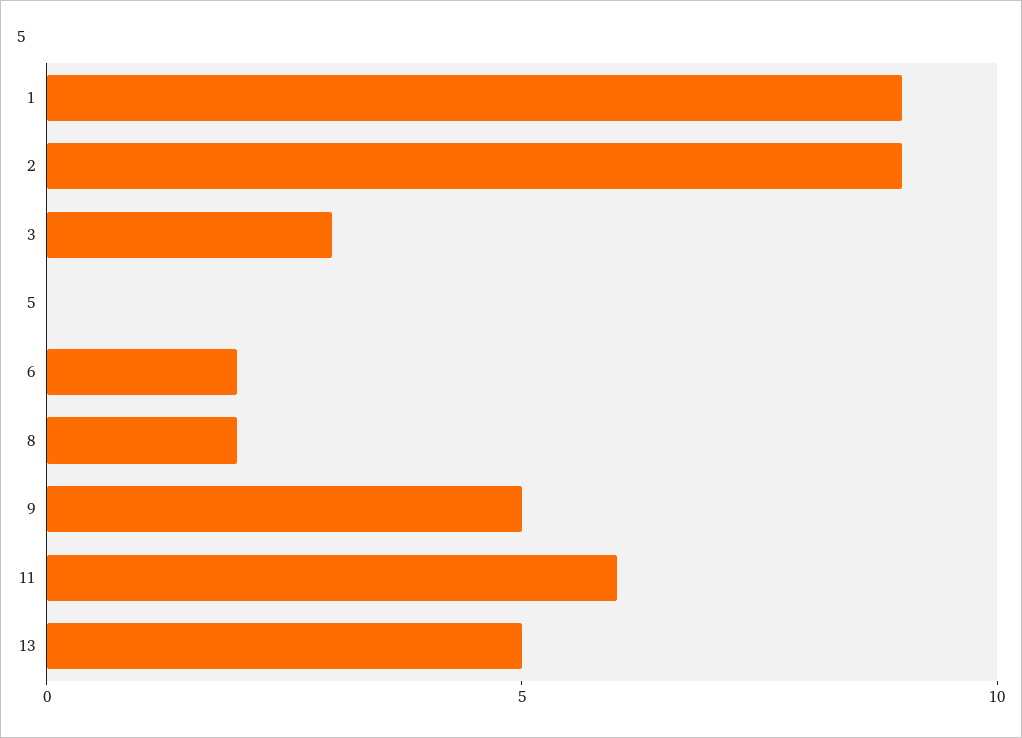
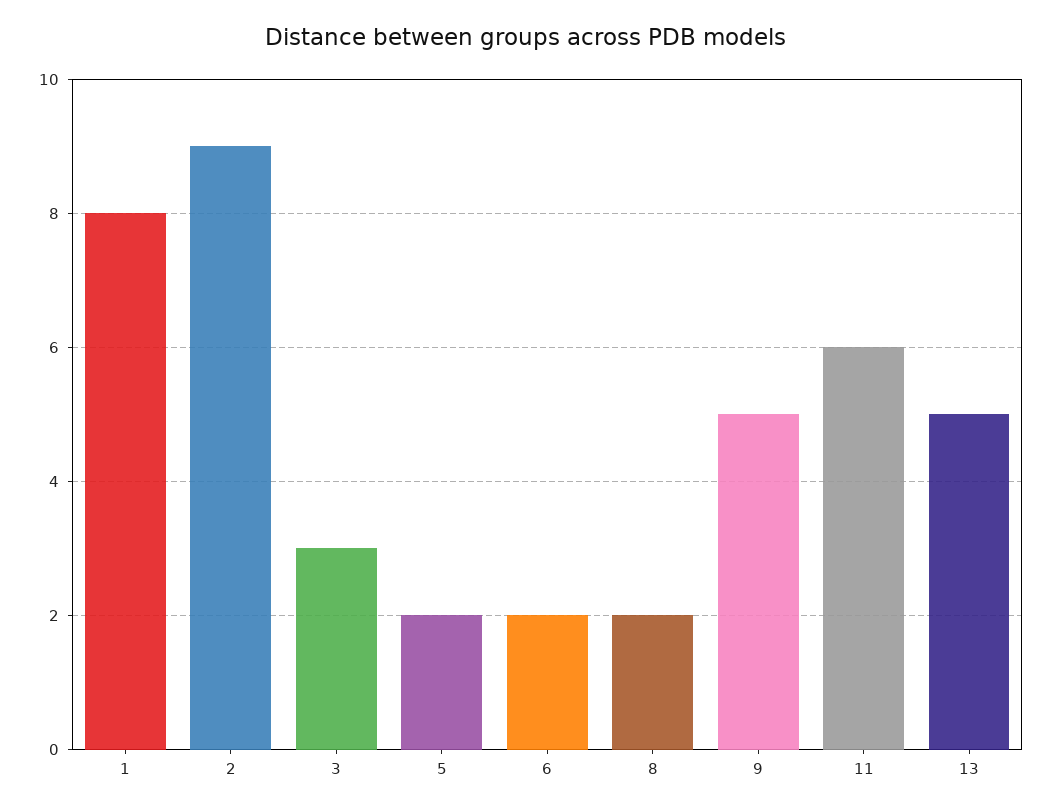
  {
-   "1": 9,
+   "1": 8,
    "2": 9,
    "3": 3,
-   "5": 0,
+   "5": 2,
    "6": 2,
    "8": 2,
    "9": 5,
    "11": 6,
    "13": 5
  }

